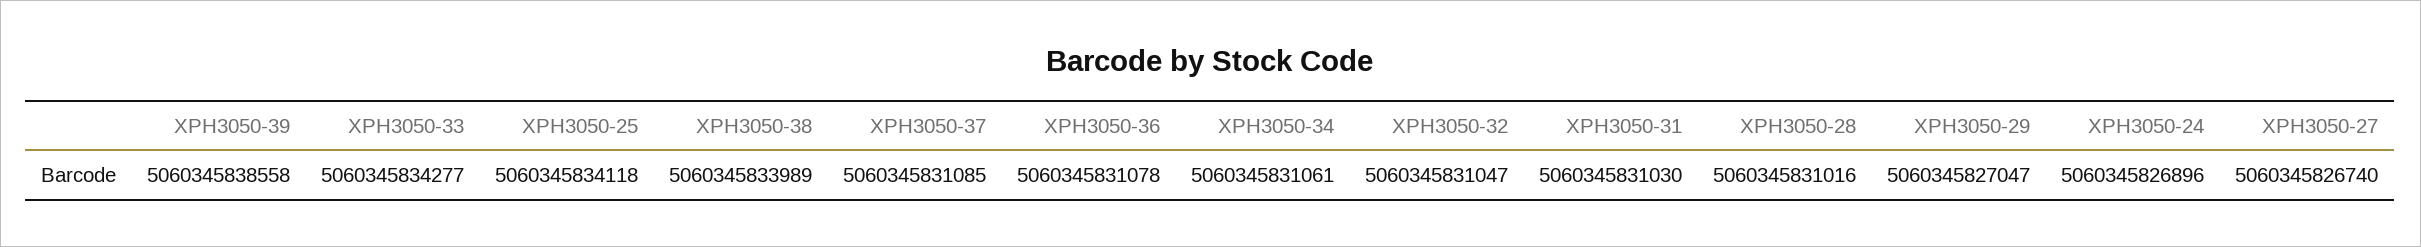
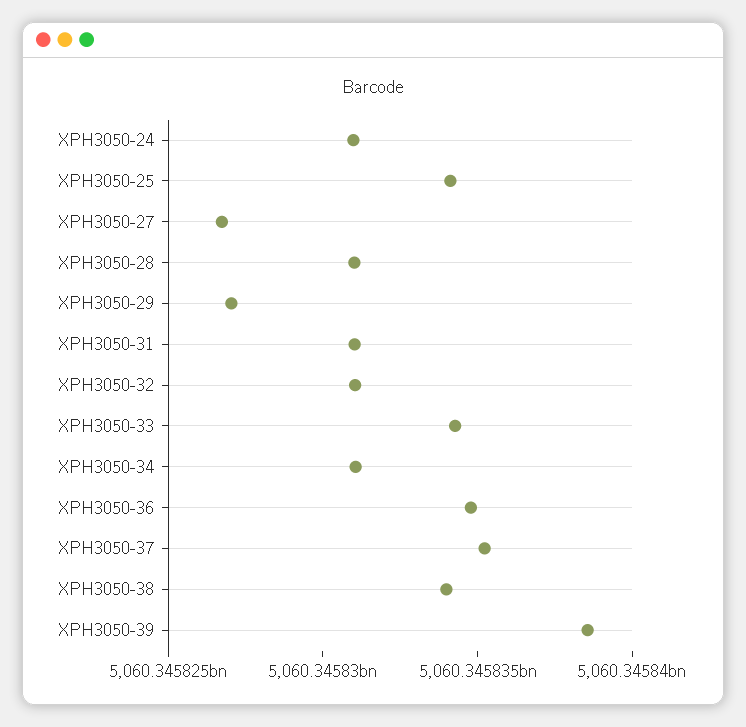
  {
    "XPH3050-39": 5060345838558,
    "XPH3050-33": 5060345834277,
    "XPH3050-25": 5060345834118,
    "XPH3050-38": 5060345833989,
-   "XPH3050-37": 5060345831085,
+   "XPH3050-37": 5060345835000,
-   "XPH3050-36": 5060345831078,
+   "XPH3050-36": 5060345835000,
    "XPH3050-34": 5060345831061,
    "XPH3050-32": 5060345831047,
    "XPH3050-31": 5060345831030,
    "XPH3050-28": 5060345831016,
    "XPH3050-29": 5060345827047,
-   "XPH3050-24": 5060345826896,
+   "XPH3050-24": 5060345831000,
    "XPH3050-27": 5060345826740
  }

